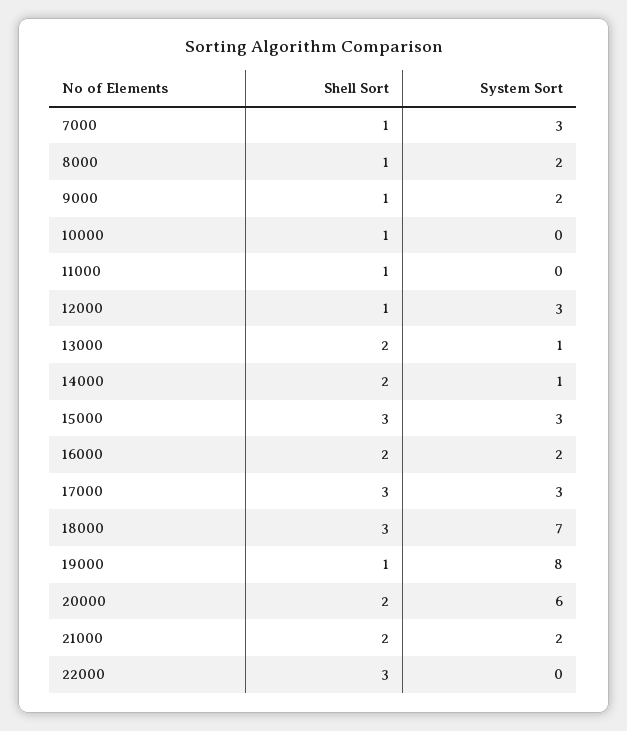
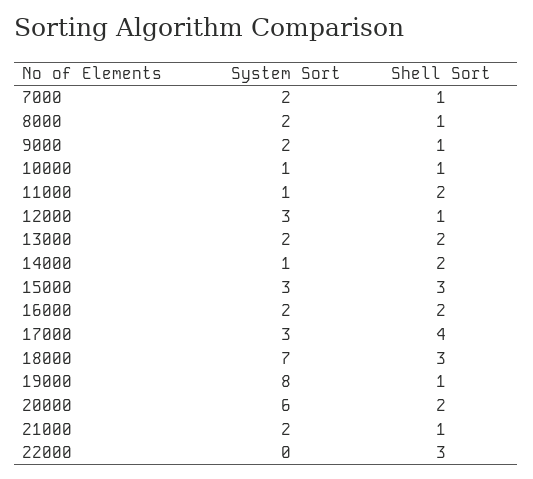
  {
    "Shell Sort": {
      "7000": 1,
      "8000": 1,
      "9000": 1,
      "10000": 1,
-     "11000": 1,
+     "11000": 2,
      "12000": 1,
      "13000": 2,
      "14000": 2,
      "15000": 3,
      "16000": 2,
-     "17000": 3,
+     "17000": 4,
      "18000": 3,
      "19000": 1,
      "20000": 2,
-     "21000": 2,
+     "21000": 1,
      "22000": 3
    },
    "System Sort": {
-     "7000": 3,
+     "7000": 2,
      "8000": 2,
      "9000": 2,
-     "10000": 0,
+     "10000": 1,
-     "11000": 0,
+     "11000": 1,
      "12000": 3,
-     "13000": 1,
+     "13000": 2,
      "14000": 1,
      "15000": 3,
      "16000": 2,
      "17000": 3,
      "18000": 7,
      "19000": 8,
      "20000": 6,
      "21000": 2,
      "22000": 0
    }
  }

